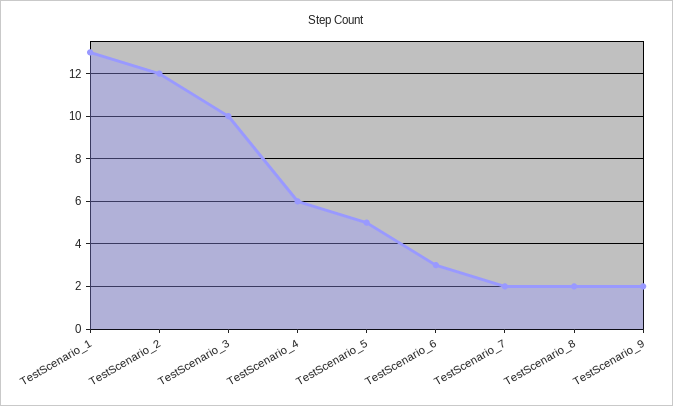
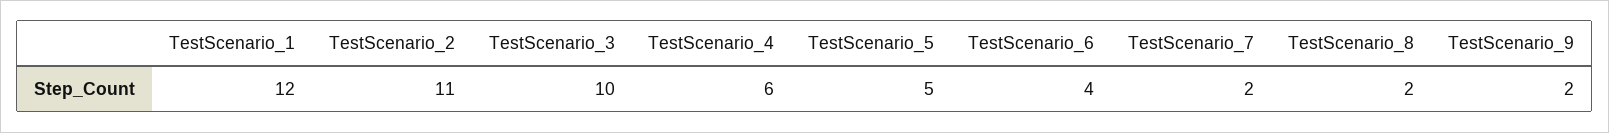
  {
-   "TestScenario_1": 13,
+   "TestScenario_1": 12,
-   "TestScenario_2": 12,
+   "TestScenario_2": 11,
    "TestScenario_3": 10,
    "TestScenario_4": 6,
    "TestScenario_5": 5,
-   "TestScenario_6": 3,
+   "TestScenario_6": 4,
    "TestScenario_7": 2,
    "TestScenario_8": 2,
    "TestScenario_9": 2
  }

